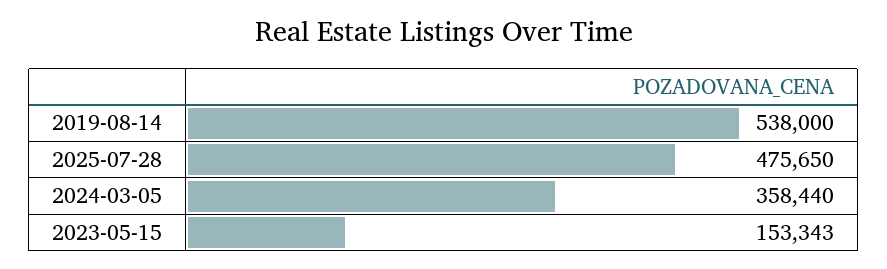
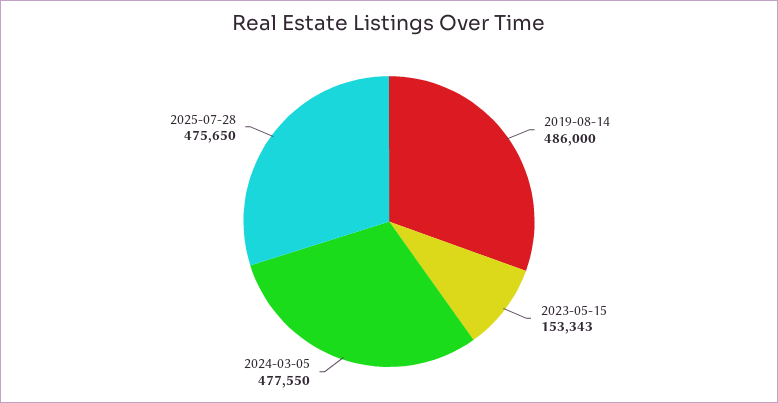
  {
-   "2019-08-14": 538000,
+   "2019-08-14": 486000,
    "2025-07-28": 475650,
-   "2024-03-05": 358440,
+   "2024-03-05": 477550,
    "2023-05-15": 153343
  }

